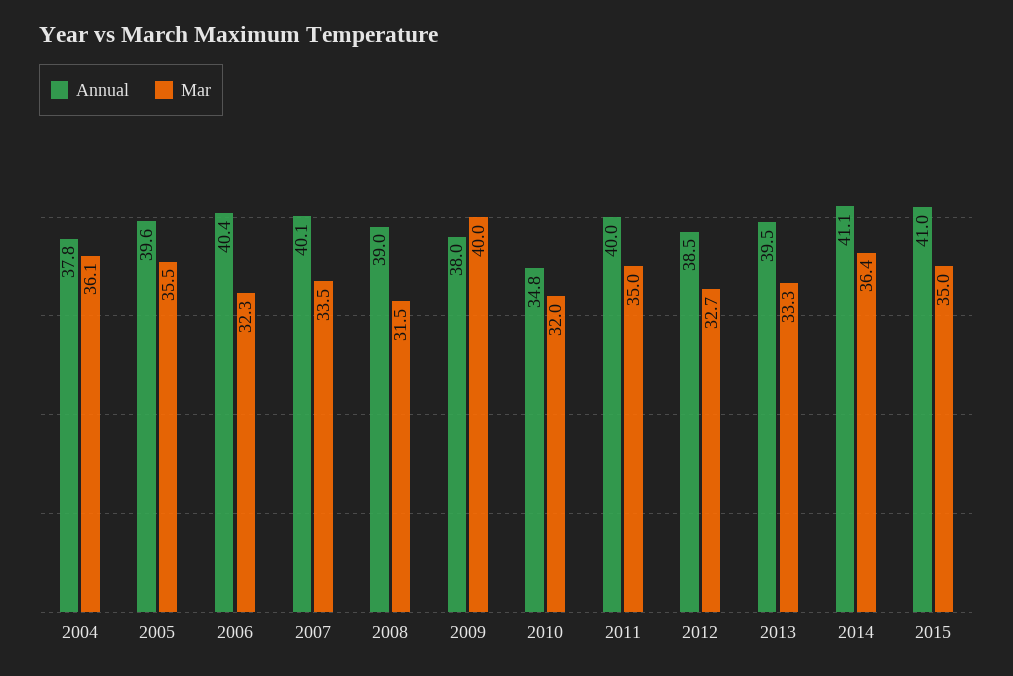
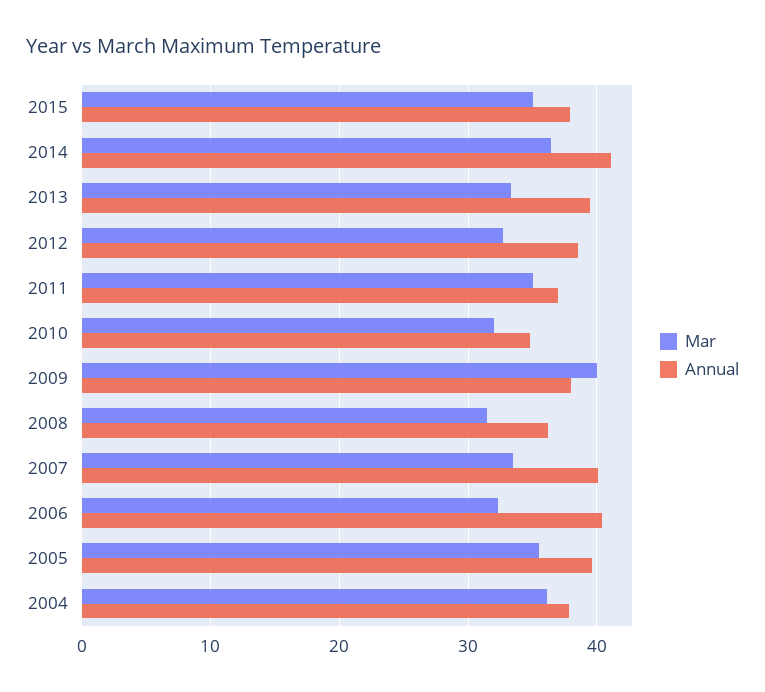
  {
    "Annual": {
      "2004": 37.8,
      "2005": 39.6,
      "2006": 40.4,
      "2007": 40.1,
-     "2008": 39,
+     "2008": 36,
      "2009": 38,
      "2010": 34.8,
-     "2011": 40,
+     "2011": 37,
      "2012": 38.5,
      "2013": 39.5,
      "2014": 41.1,
-     "2015": 41
+     "2015": 38
    },
    "Mar": {
      "2004": 36.1,
      "2005": 35.5,
      "2006": 32.3,
      "2007": 33.5,
      "2008": 31.5,
      "2009": 40,
      "2010": 32,
      "2011": 35,
      "2012": 32.7,
      "2013": 33.3,
      "2014": 36.4,
      "2015": 35
    }
  }

